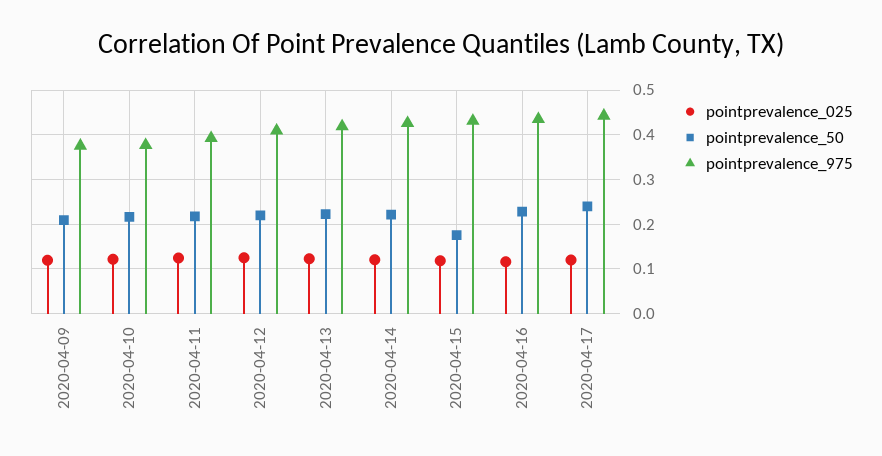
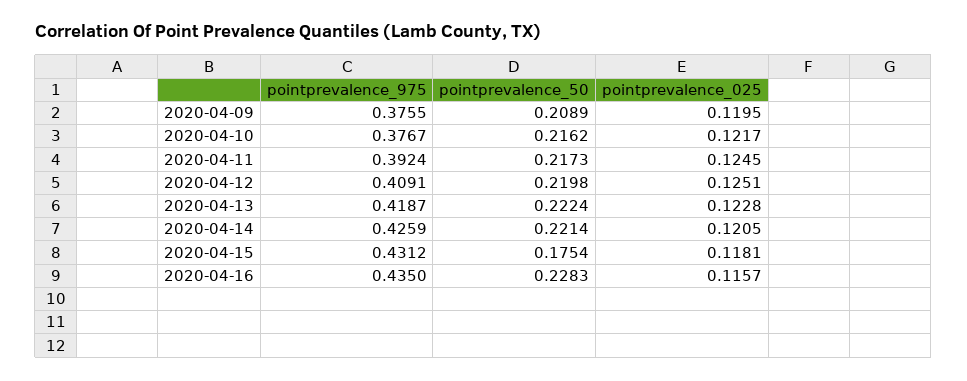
  {
    "pointprevalence_025": {
      "2020-04-09": 0.1195,
      "2020-04-10": 0.1217,
      "2020-04-11": 0.1245,
      "2020-04-12": 0.1251,
      "2020-04-13": 0.1228,
      "2020-04-14": 0.1205,
      "2020-04-15": 0.1181,
-     "2020-04-16": 0.1157,
+     "2020-04-16": 0.1157
-     "2020-04-17": 0.12
    },
    "pointprevalence_50": {
      "2020-04-09": 0.2089,
      "2020-04-10": 0.2162,
      "2020-04-11": 0.2173,
      "2020-04-12": 0.2198,
      "2020-04-13": 0.2224,
      "2020-04-14": 0.2214,
      "2020-04-15": 0.1754,
-     "2020-04-16": 0.2283,
+     "2020-04-16": 0.2283
-     "2020-04-17": 0.24
    },
    "pointprevalence_975": {
      "2020-04-09": 0.3755,
      "2020-04-10": 0.3767,
      "2020-04-11": 0.3924,
      "2020-04-12": 0.4091,
      "2020-04-13": 0.4187,
      "2020-04-14": 0.4259,
      "2020-04-15": 0.4312,
-     "2020-04-16": 0.435,
+     "2020-04-16": 0.435
-     "2020-04-17": 0.44
    }
  }

